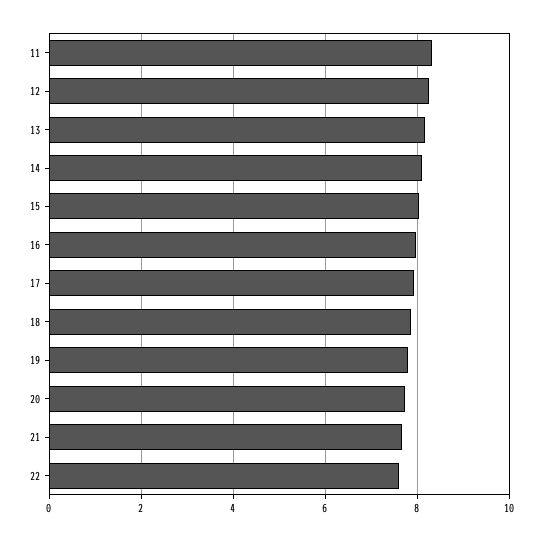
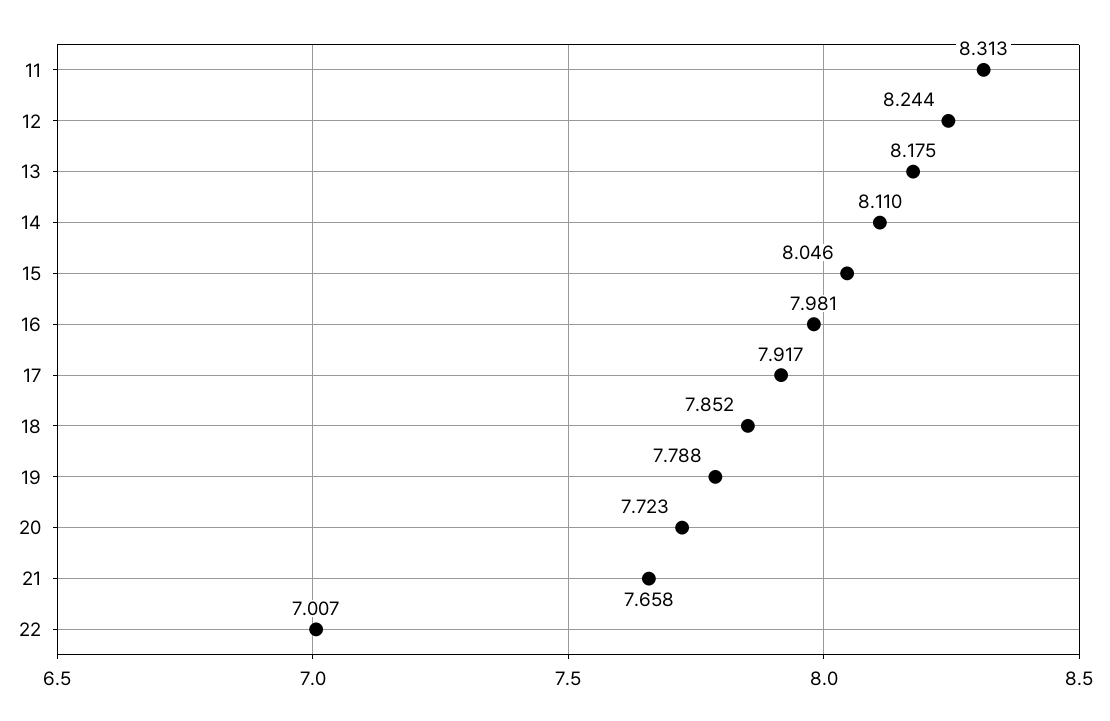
  {
    "11": 8.313,
    "12": 8.244,
    "13": 8.175,
    "14": 8.11,
    "15": 8.046,
    "16": 7.981,
    "17": 7.917,
    "18": 7.852,
    "19": 7.788,
    "20": 7.723,
    "21": 7.658,
-   "22": 7.6
+   "22": 7.007
  }

